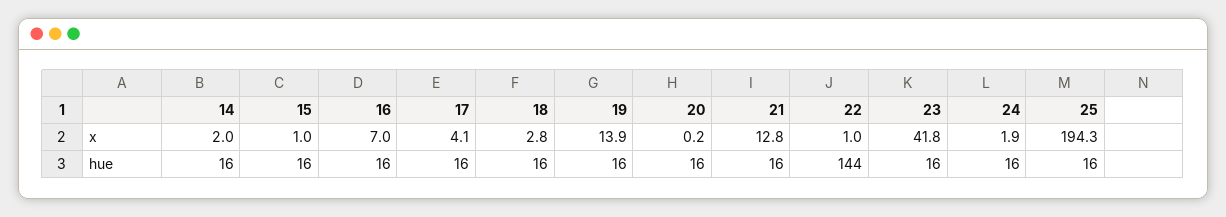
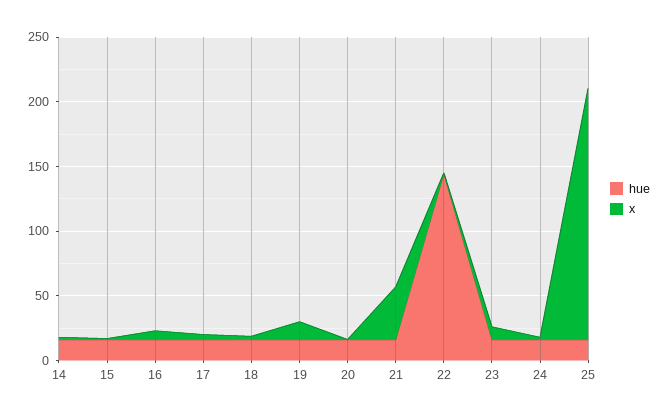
  {
    "x": {
      "14": 2,
      "15": 1,
      "16": 7,
      "17": 4.1,
      "18": 2.8,
      "19": 13.9,
      "20": 0.2,
-     "21": 12.8,
+     "21": 40,
      "22": 1,
-     "23": 41.8,
+     "23": 10,
      "24": 1.9,
      "25": 194.3
    },
    "hue": {
      "14": 16,
      "15": 16,
      "16": 16,
      "17": 16,
      "18": 16,
      "19": 16,
      "20": 16,
      "21": 16,
      "22": 144,
      "23": 16,
      "24": 16,
      "25": 16
    }
  }

